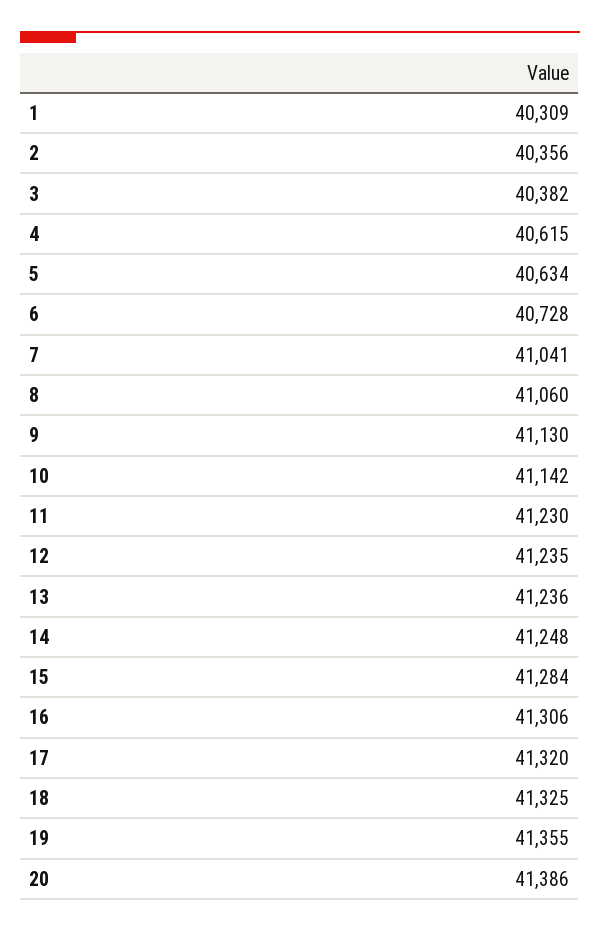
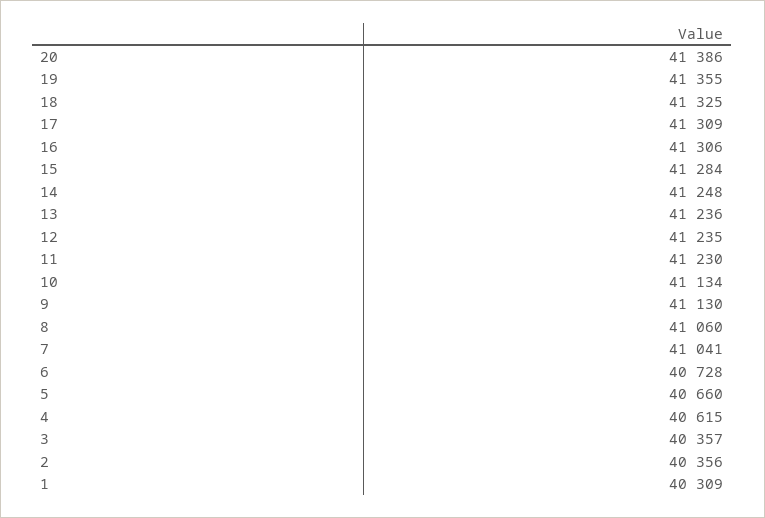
  {
    "1": 40309,
    "2": 40356,
-   "3": 40382,
+   "3": 40357,
    "4": 40615,
-   "5": 40634,
+   "5": 40660,
    "6": 40728,
    "7": 41041,
    "8": 41060,
    "9": 41130,
-   "10": 41142,
+   "10": 41134,
    "11": 41230,
    "12": 41235,
    "13": 41236,
    "14": 41248,
    "15": 41284,
    "16": 41306,
-   "17": 41320,
+   "17": 41309,
    "18": 41325,
    "19": 41355,
    "20": 41386
  }

